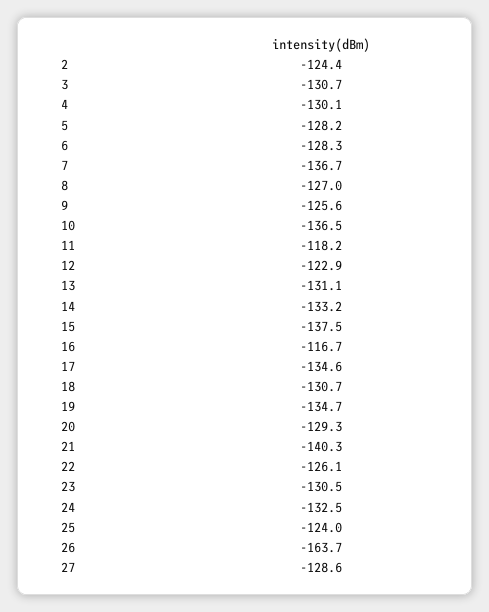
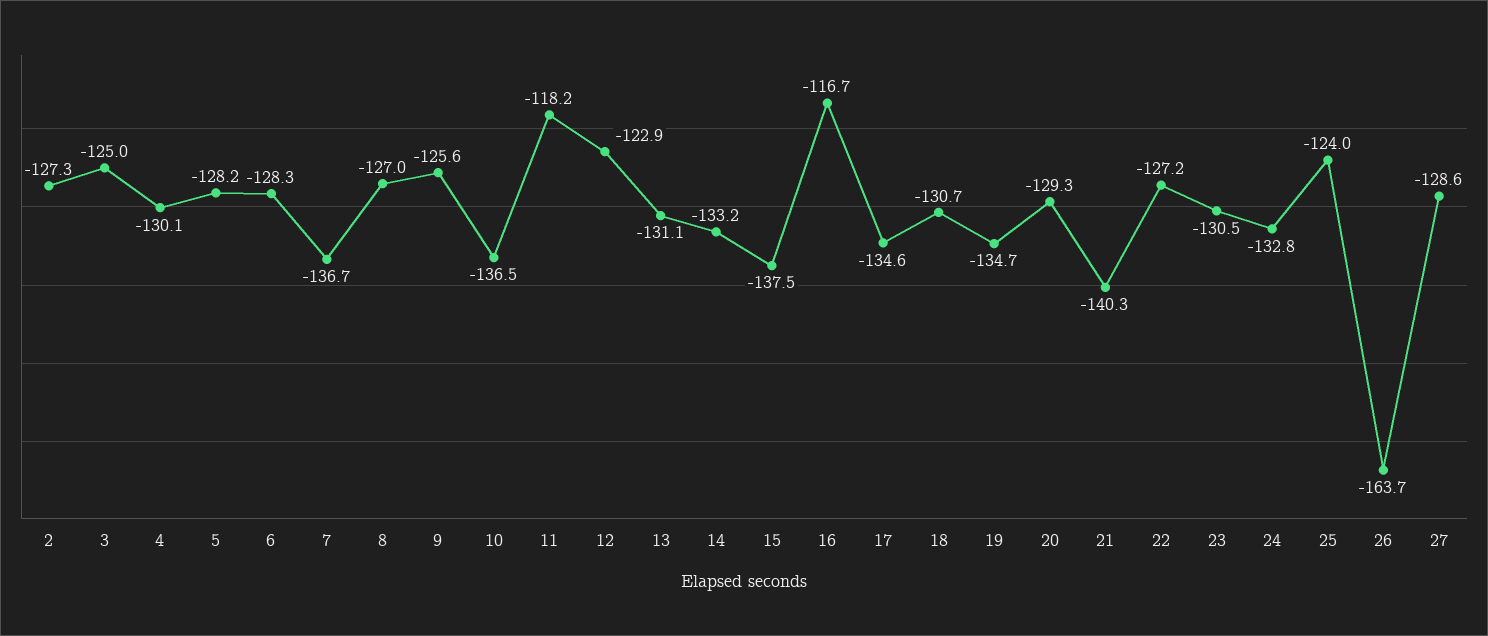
  {
-   "2": -124.4,
+   "2": -127.3,
-   "3": -130.7,
+   "3": -125,
    "4": -130.1,
    "5": -128.2,
    "6": -128.3,
    "7": -136.7,
    "8": -127,
    "9": -125.6,
    "10": -136.5,
    "11": -118.2,
    "12": -122.9,
    "13": -131.1,
    "14": -133.2,
    "15": -137.5,
    "16": -116.7,
    "17": -134.6,
    "18": -130.7,
    "19": -134.7,
    "20": -129.3,
    "21": -140.3,
-   "22": -126.1,
+   "22": -127.2,
    "23": -130.5,
-   "24": -132.5,
+   "24": -132.8,
    "25": -124,
    "26": -163.7,
    "27": -128.6
  }

